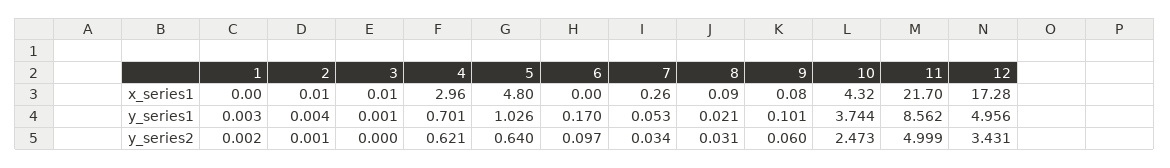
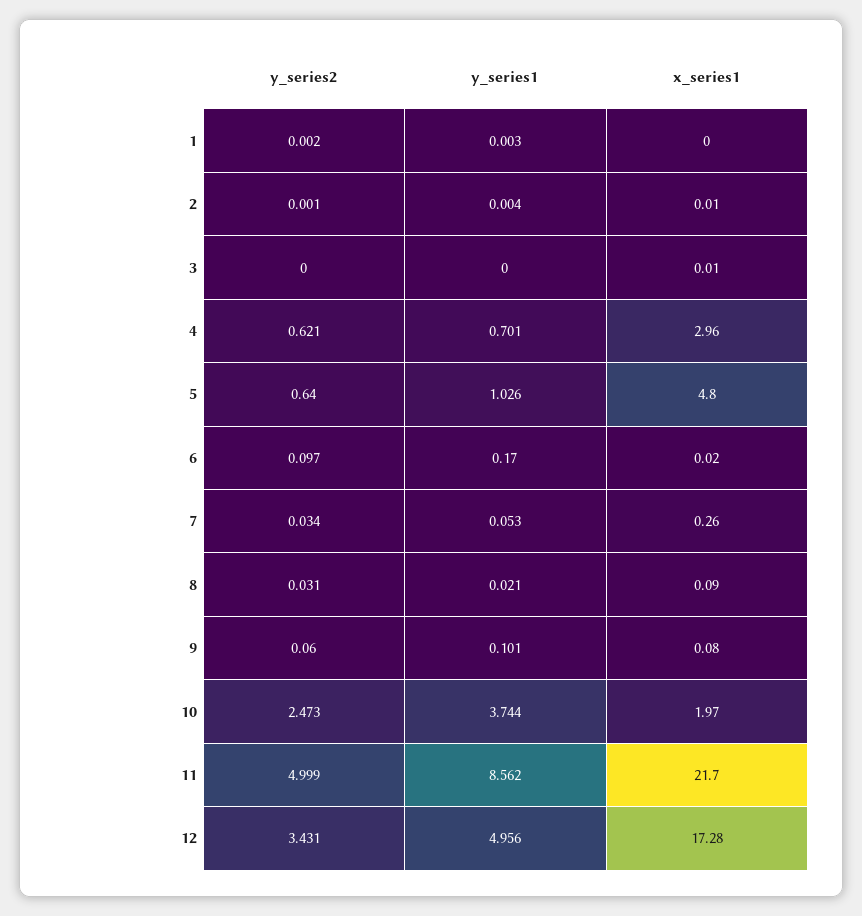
  {
    "1": {
      "x_series1": 0,
      "y_series1": 0.003,
      "y_series2": 0.002
    },
    "2": {
      "x_series1": 0.01,
      "y_series1": 0.004,
      "y_series2": 0.001
    },
    "3": {
      "x_series1": 0.01,
-     "y_series1": 0.001,
+     "y_series1": 0,
      "y_series2": 0
    },
    "4": {
      "x_series1": 2.96,
      "y_series1": 0.701,
      "y_series2": 0.621
    },
    "5": {
      "x_series1": 4.8,
      "y_series1": 1.026,
      "y_series2": 0.64
    },
    "6": {
-     "x_series1": 0,
+     "x_series1": 0.02,
      "y_series1": 0.17,
      "y_series2": 0.097
    },
    "7": {
      "x_series1": 0.26,
      "y_series1": 0.053,
      "y_series2": 0.034
    },
    "8": {
      "x_series1": 0.09,
      "y_series1": 0.021,
      "y_series2": 0.031
    },
    "9": {
      "x_series1": 0.08,
      "y_series1": 0.101,
      "y_series2": 0.06
    },
    "10": {
-     "x_series1": 4.32,
+     "x_series1": 1.97,
      "y_series1": 3.744,
      "y_series2": 2.473
    },
    "11": {
      "x_series1": 21.7,
      "y_series1": 8.562,
      "y_series2": 4.999
    },
    "12": {
      "x_series1": 17.28,
      "y_series1": 4.956,
      "y_series2": 3.431
    }
  }

